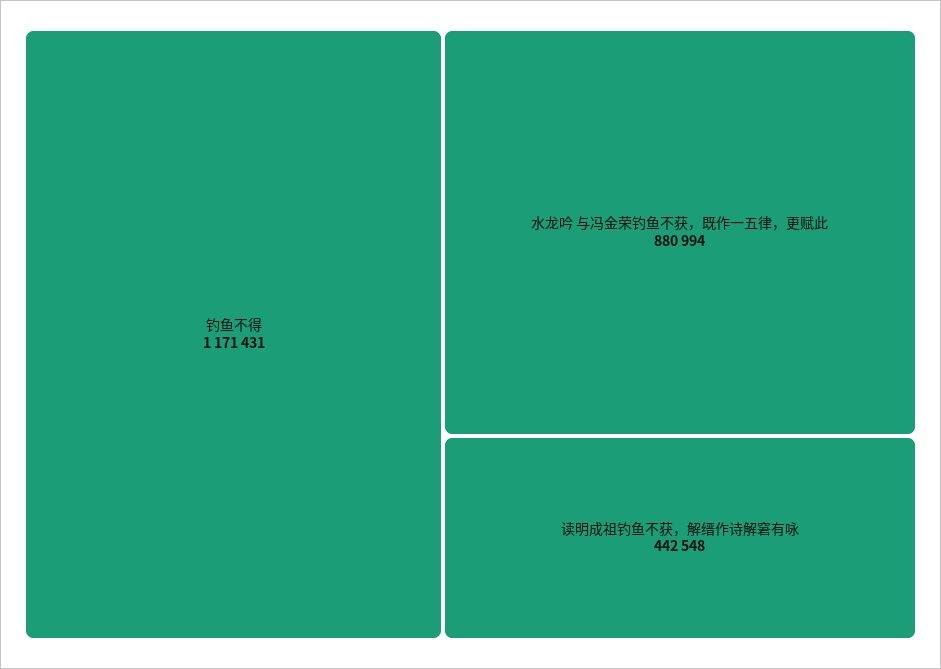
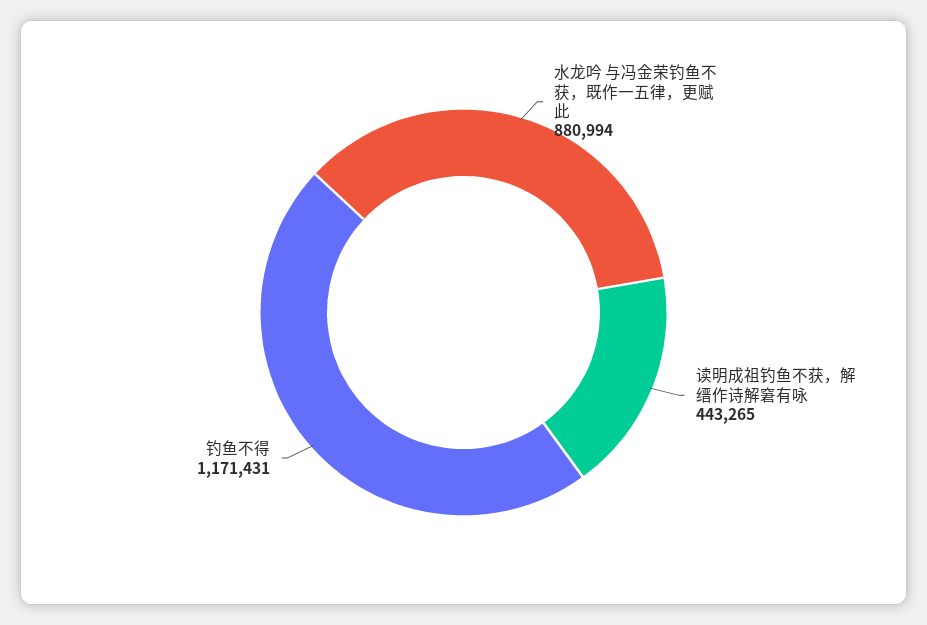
  {
    "钓鱼不得": 1171431,
    "水龙吟 与冯金荣钓鱼不获，既作一五律，更赋此": 880994,
-   "读明成祖钓鱼不获，解缙作诗解窘有咏": 442548
+   "读明成祖钓鱼不获，解缙作诗解窘有咏": 443265
  }

